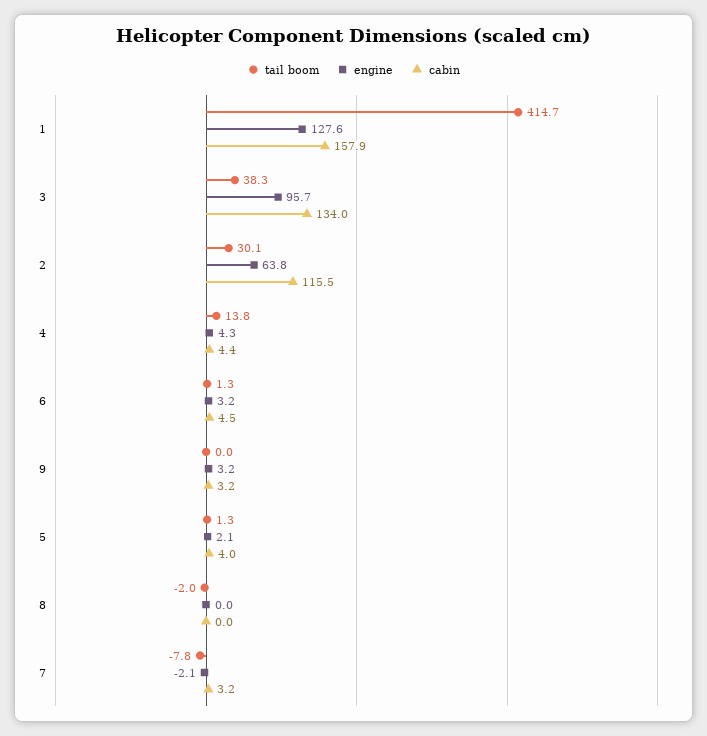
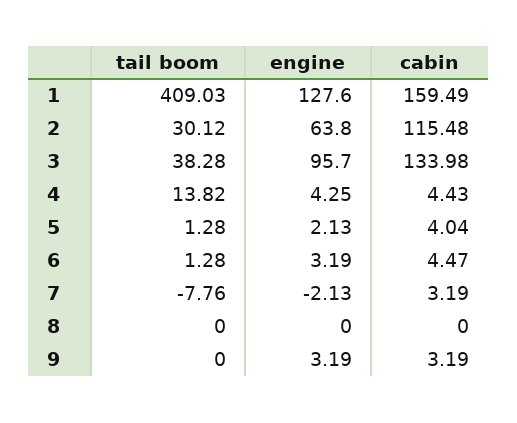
  {
    "tail boom": {
-     "1": 414.7,
+     "1": 409.03,
      "3": 38.28,
      "2": 30.12,
      "4": 13.82,
      "6": 1.28,
      "9": 0,
      "5": 1.28,
-     "8": -2,
+     "8": 0,
      "7": -7.76
    },
    "engine": {
      "1": 127.6,
      "3": 95.7,
      "2": 63.8,
      "4": 4.25,
      "6": 3.19,
      "9": 3.19,
      "5": 2.13,
      "8": 0,
      "7": -2.13
    },
    "cabin": {
-     "1": 157.9,
+     "1": 159.49,
      "3": 133.98,
      "2": 115.48,
      "4": 4.43,
      "6": 4.47,
      "9": 3.19,
      "5": 4.04,
      "8": 0,
      "7": 3.19
    }
  }

